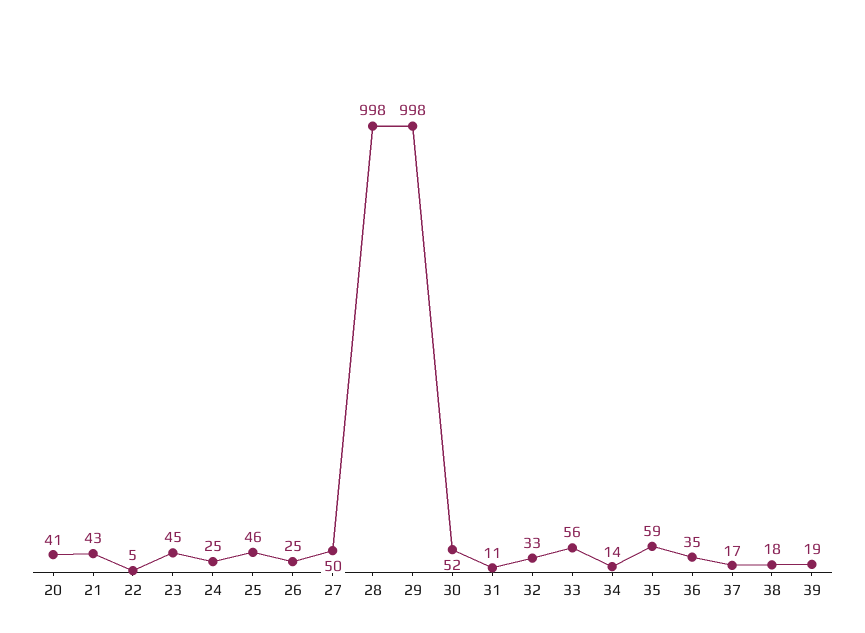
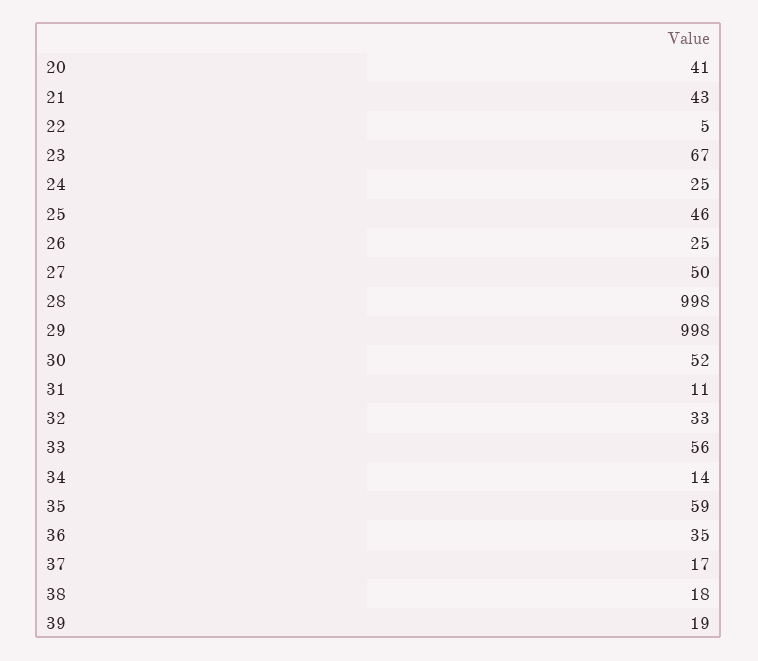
  {
    "20": 41,
    "21": 43,
    "22": 5,
-   "23": 45,
+   "23": 67,
    "24": 25,
    "25": 46,
    "26": 25,
    "27": 50,
    "28": 998,
    "29": 998,
    "30": 52,
    "31": 11,
    "32": 33,
    "33": 56,
    "34": 14,
    "35": 59,
    "36": 35,
    "37": 17,
    "38": 18,
    "39": 19
  }

